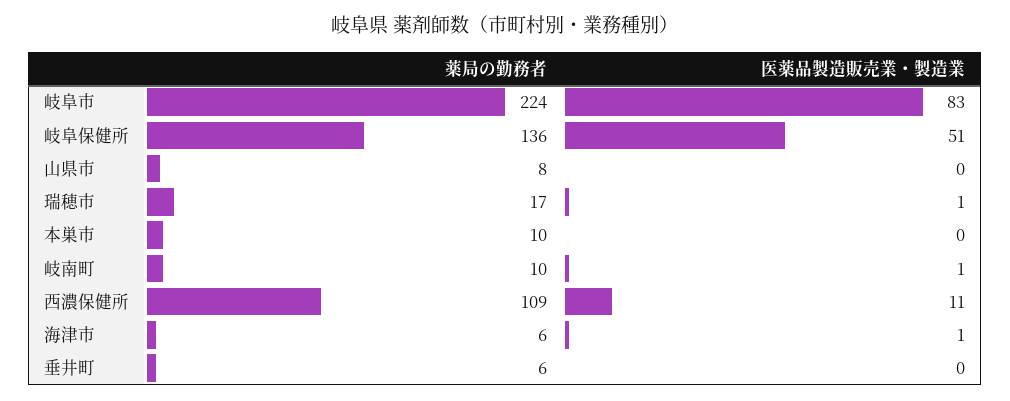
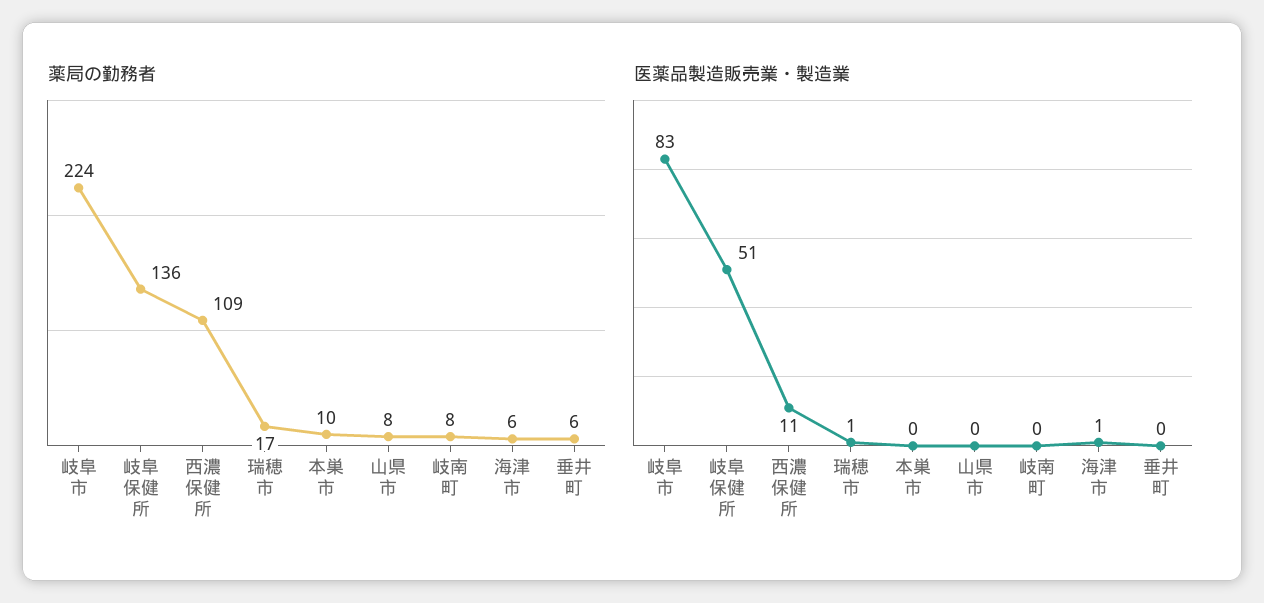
  {
    "薬局の勤務者": {
      "岐阜市": 224,
      "岐阜保健所": 136,
      "山県市": 8,
      "瑞穂市": 17,
      "本巣市": 10,
-     "岐南町": 10,
+     "岐南町": 8,
      "西濃保健所": 109,
      "海津市": 6,
      "垂井町": 6
    },
    "医薬品製造販売業・製造業": {
      "岐阜市": 83,
      "岐阜保健所": 51,
      "山県市": 0,
      "瑞穂市": 1,
      "本巣市": 0,
-     "岐南町": 1,
+     "岐南町": 0,
      "西濃保健所": 11,
      "海津市": 1,
      "垂井町": 0
    }
  }

